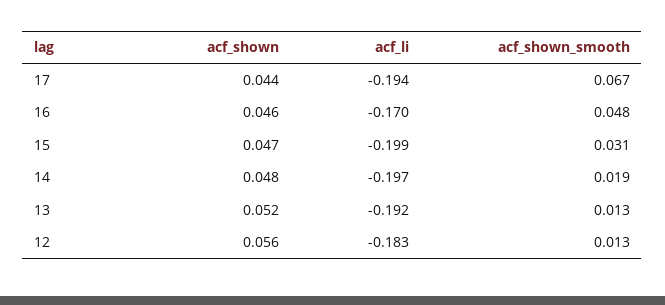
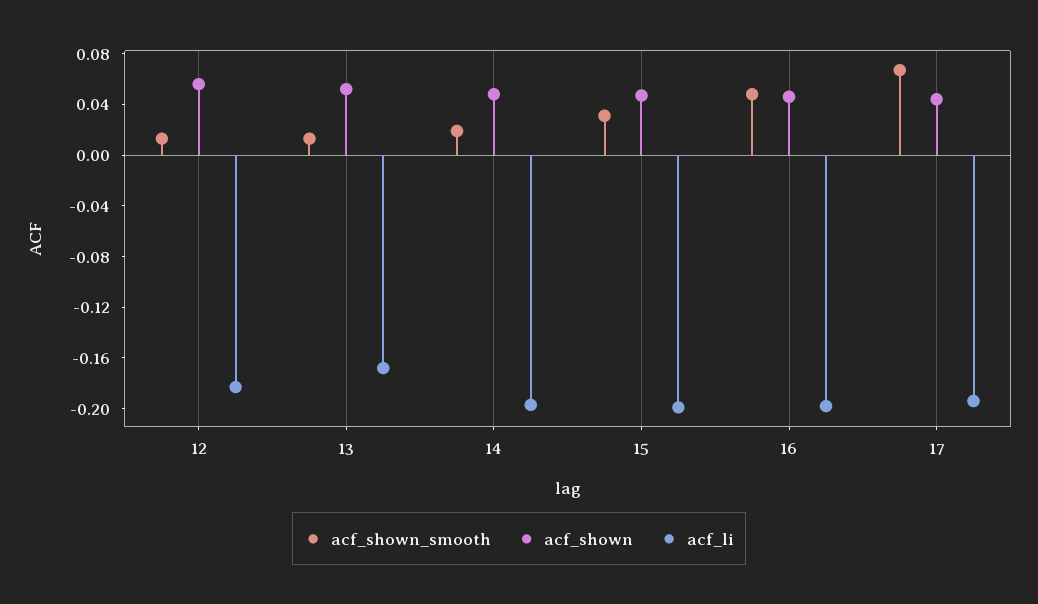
  {
    "acf_shown": {
      "17": 0.044,
      "16": 0.046,
      "15": 0.047,
      "14": 0.048,
      "13": 0.052,
      "12": 0.056
    },
    "acf_li": {
      "17": -0.194,
-     "16": -0.17,
+     "16": -0.2,
      "15": -0.199,
      "14": -0.197,
-     "13": -0.192,
+     "13": -0.17,
      "12": -0.183
    },
    "acf_shown_smooth": {
      "17": 0.067,
      "16": 0.048,
      "15": 0.031,
      "14": 0.019,
      "13": 0.013,
      "12": 0.013
    }
  }

